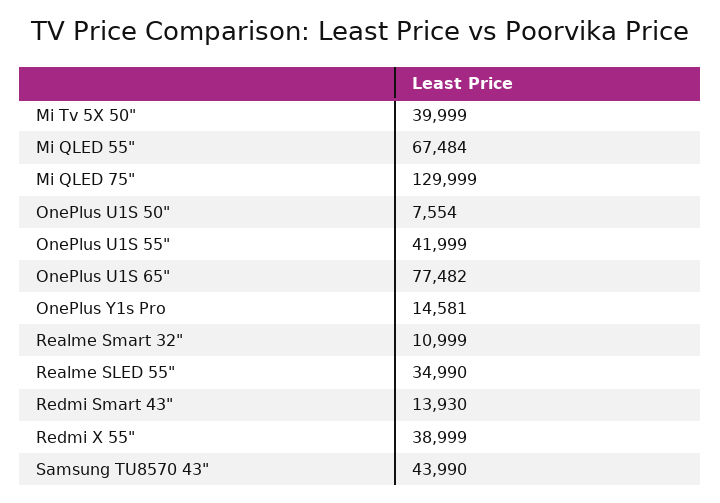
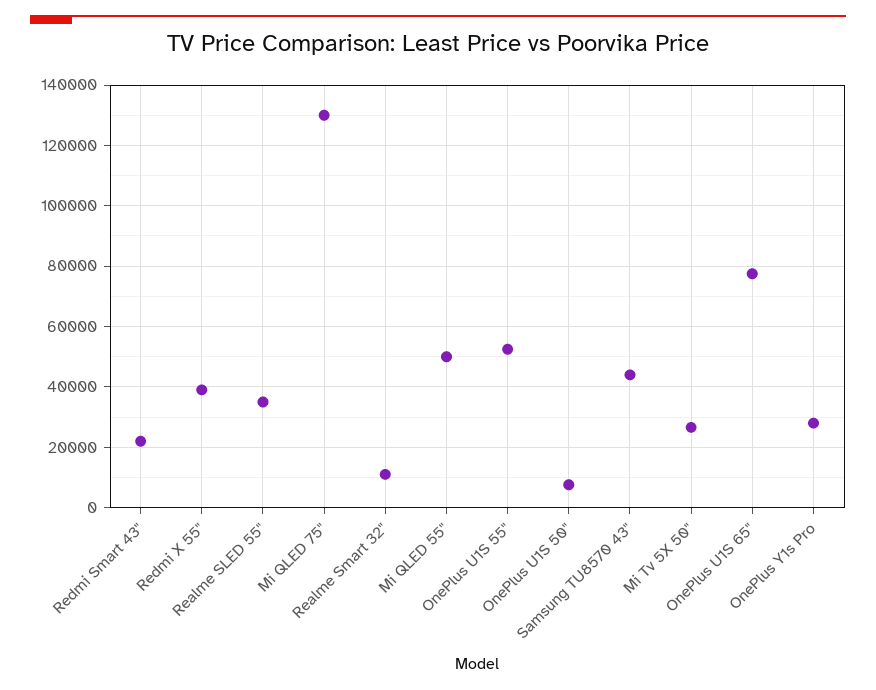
  {
-   "Mi Tv 5X 50\"": 39999,
+   "Mi Tv 5X 50\"": 26000,
-   "Mi QLED 55\"": 67484,
+   "Mi QLED 55\"": 50000,
    "Mi QLED 75\"": 129999,
    "OnePlus U1S 50\"": 7554,
-   "OnePlus U1S 55\"": 41999,
+   "OnePlus U1S 55\"": 52000,
    "OnePlus U1S 65\"": 77482,
-   "OnePlus Y1s Pro": 14581,
+   "OnePlus Y1s Pro": 28000,
    "Realme Smart 32\"": 10999,
    "Realme SLED 55\"": 34990,
-   "Redmi Smart 43\"": 13930,
+   "Redmi Smart 43\"": 22000,
    "Redmi X 55\"": 38999,
    "Samsung TU8570 43\"": 43990
  }

